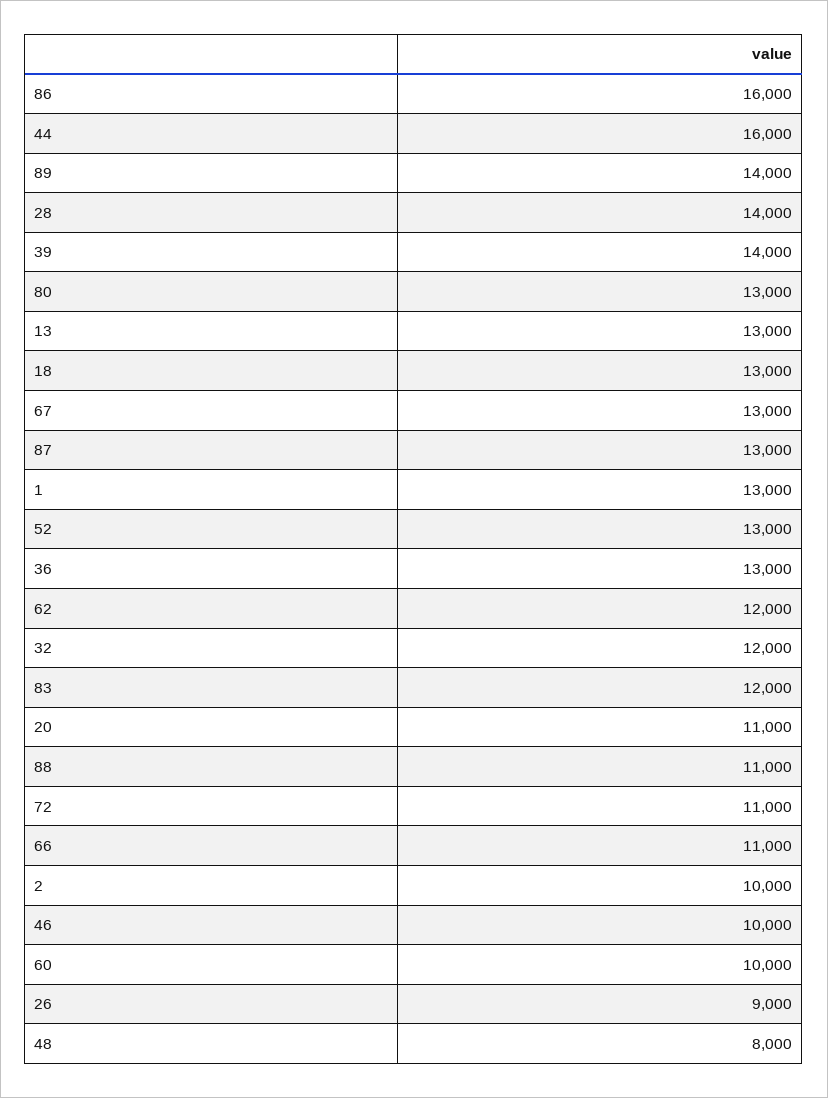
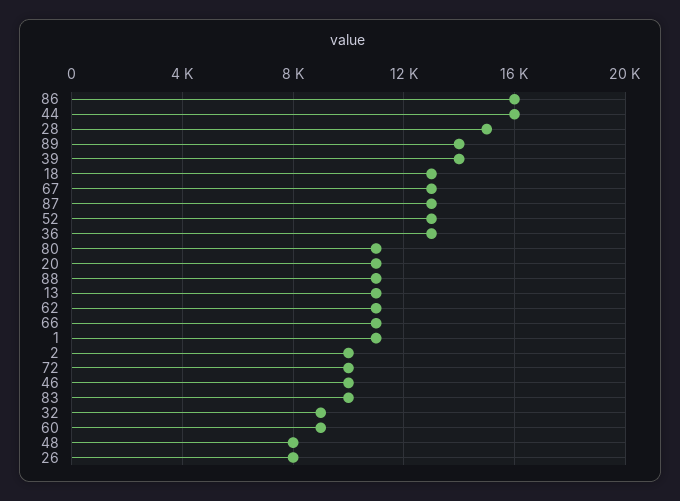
  {
    "86": 16000,
    "44": 16000,
    "89": 14000,
-   "28": 14000,
+   "28": 15000,
    "39": 14000,
-   "80": 13000,
+   "80": 11000,
-   "13": 13000,
+   "13": 11000,
    "18": 13000,
    "67": 13000,
    "87": 13000,
-   "1": 13000,
+   "1": 11000,
    "52": 13000,
    "36": 13000,
-   "62": 12000,
+   "62": 11000,
-   "32": 12000,
+   "32": 9000,
-   "83": 12000,
+   "83": 10000,
    "20": 11000,
    "88": 11000,
-   "72": 11000,
+   "72": 10000,
    "66": 11000,
    "2": 10000,
    "46": 10000,
-   "60": 10000,
+   "60": 9000,
-   "26": 9000,
+   "26": 8000,
    "48": 8000
  }

